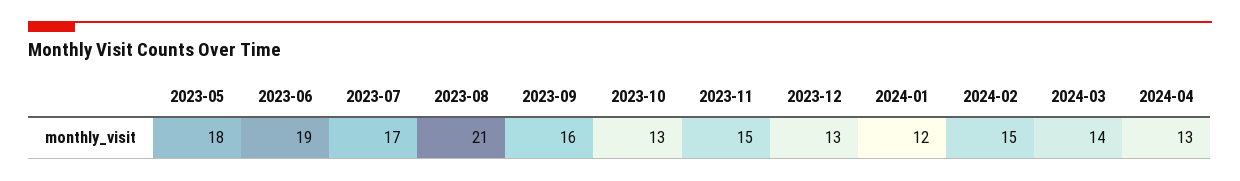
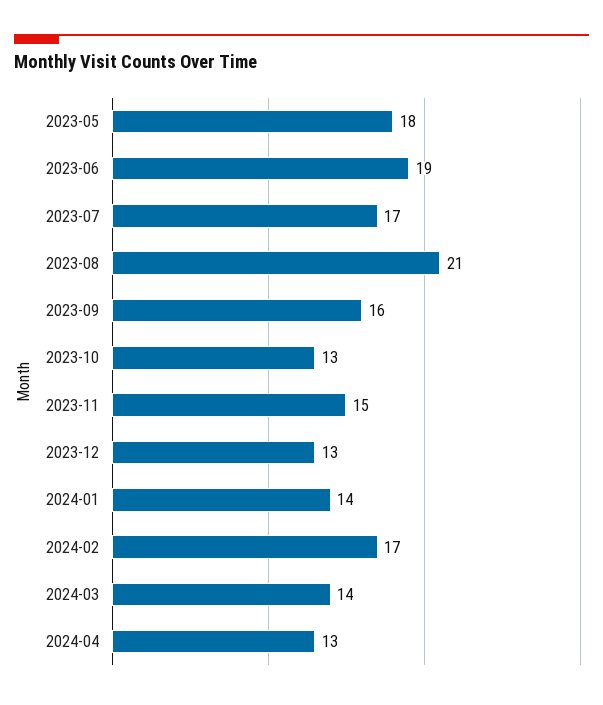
  {
    "2023-05": 18,
    "2023-06": 19,
    "2023-07": 17,
    "2023-08": 21,
    "2023-09": 16,
    "2023-10": 13,
    "2023-11": 15,
    "2023-12": 13,
-   "2024-01": 12,
+   "2024-01": 14,
-   "2024-02": 15,
+   "2024-02": 17,
    "2024-03": 14,
    "2024-04": 13
  }

